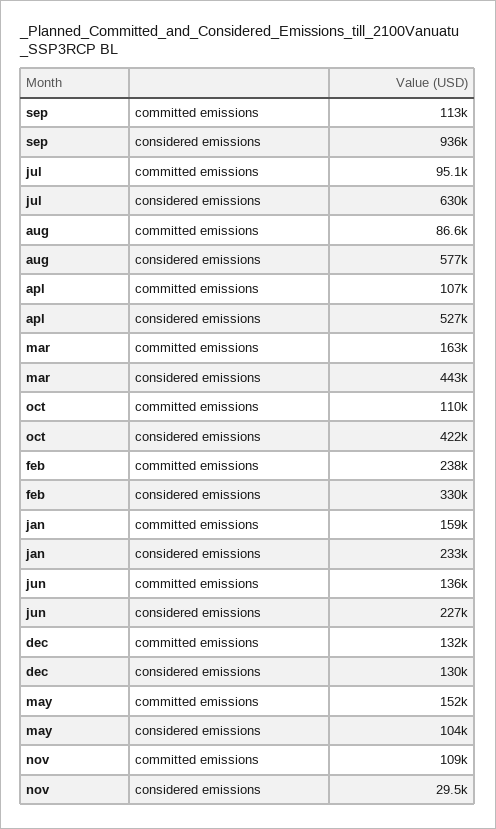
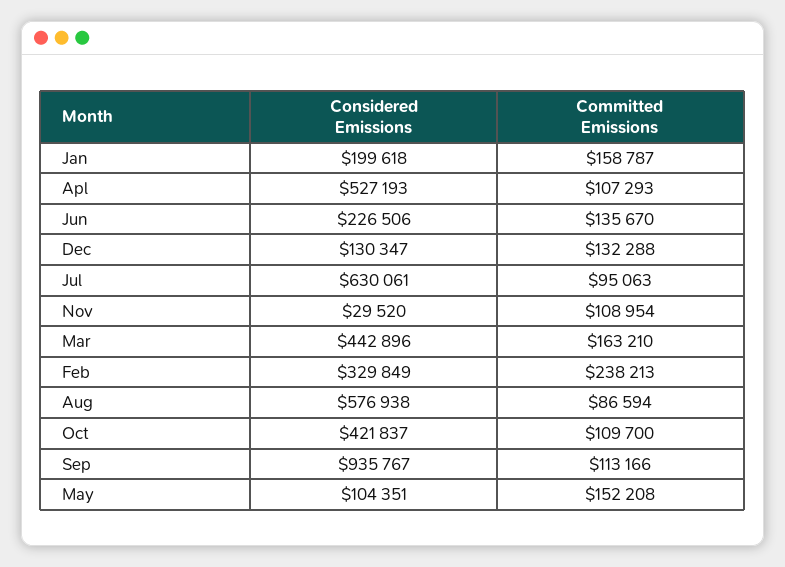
  {
    "sep": {
      "committed emissions": 113166,
      "considered emissions": 935767
    },
    "jul": {
      "committed emissions": 95063,
      "considered emissions": 630061
    },
    "aug": {
      "committed emissions": 86594,
      "considered emissions": 576938
    },
    "apl": {
      "committed emissions": 107293,
      "considered emissions": 527193
    },
    "mar": {
      "committed emissions": 163210,
      "considered emissions": 442896
    },
    "oct": {
      "committed emissions": 109700,
      "considered emissions": 421837
    },
    "feb": {
      "committed emissions": 238213,
      "considered emissions": 329849
    },
    "jan": {
      "committed emissions": 158787,
-     "considered emissions": 233000
+     "considered emissions": 199618
    },
    "jun": {
      "committed emissions": 135670,
      "considered emissions": 226506
    },
    "dec": {
      "committed emissions": 132288,
      "considered emissions": 130347
    },
    "may": {
      "committed emissions": 152208,
      "considered emissions": 104351
    },
    "nov": {
      "committed emissions": 108954,
      "considered emissions": 29520
    }
  }

